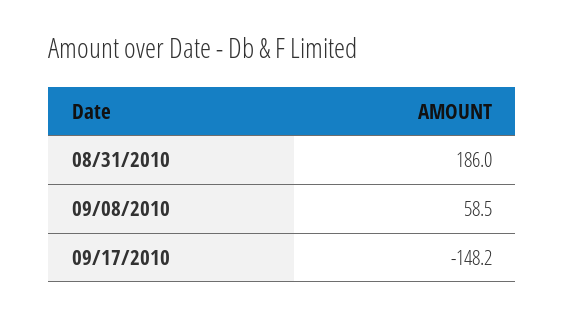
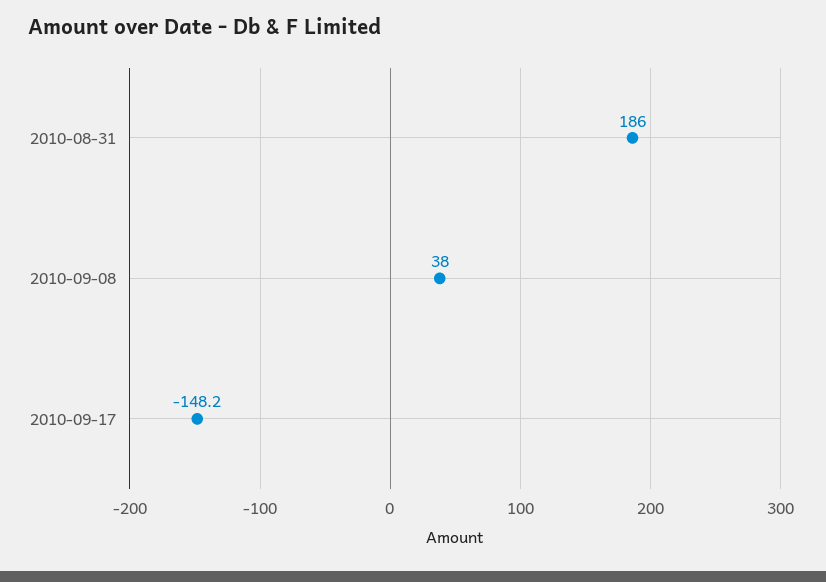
  {
    "08/31/2010": 186,
-   "09/08/2010": 58.5,
+   "09/08/2010": 38,
    "09/17/2010": -148.2
  }

